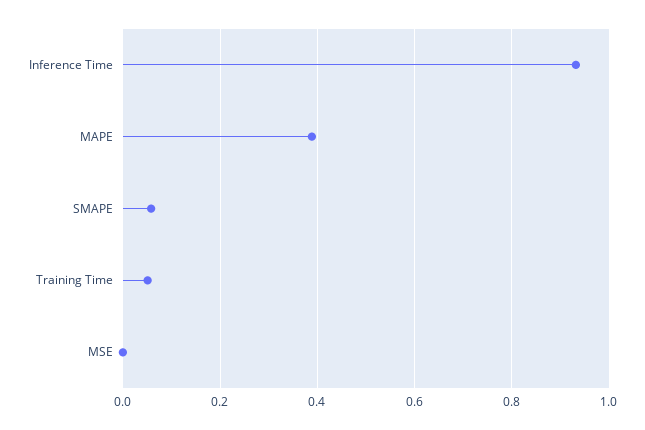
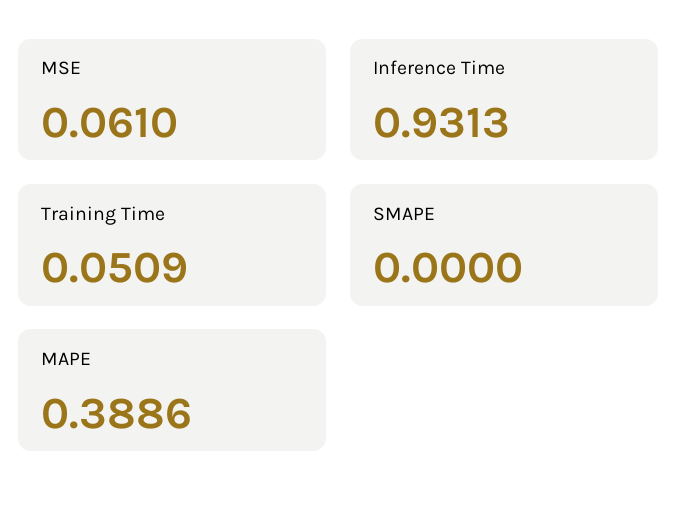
  {
    "Inference Time": 0.9313,
    "MAPE": 0.3886,
-   "SMAPE": 0.06,
+   "SMAPE": 0,
    "Training Time": 0.0509,
-   "MSE": 0
+   "MSE": 0.061
  }

